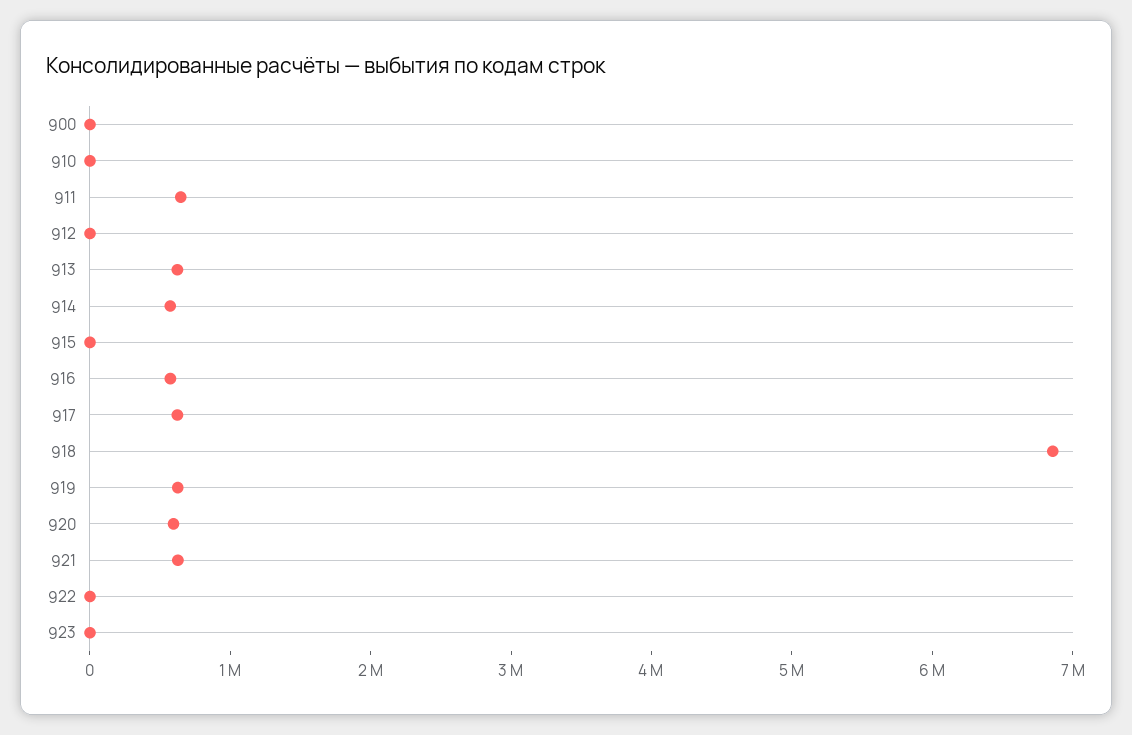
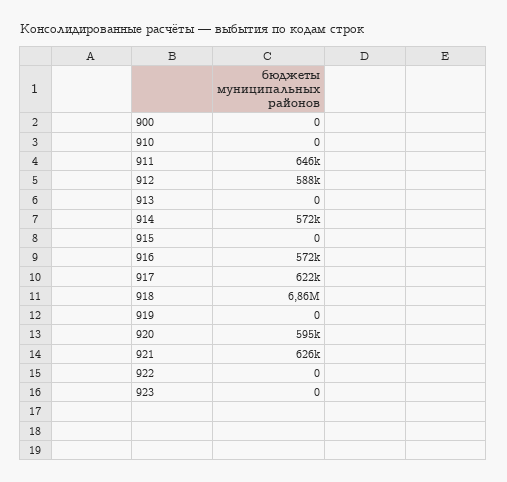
  {
    "900": 0,
    "910": 0,
    "911": 646000,
-   "912": 0,
+   "912": 588000,
-   "913": 600000,
+   "913": 0,
    "914": 572000,
    "915": 0,
    "916": 572000,
    "917": 622000,
    "918": 6860000,
-   "919": 600000,
+   "919": 0,
    "920": 595000,
    "921": 626000,
    "922": 0,
    "923": 0
  }

